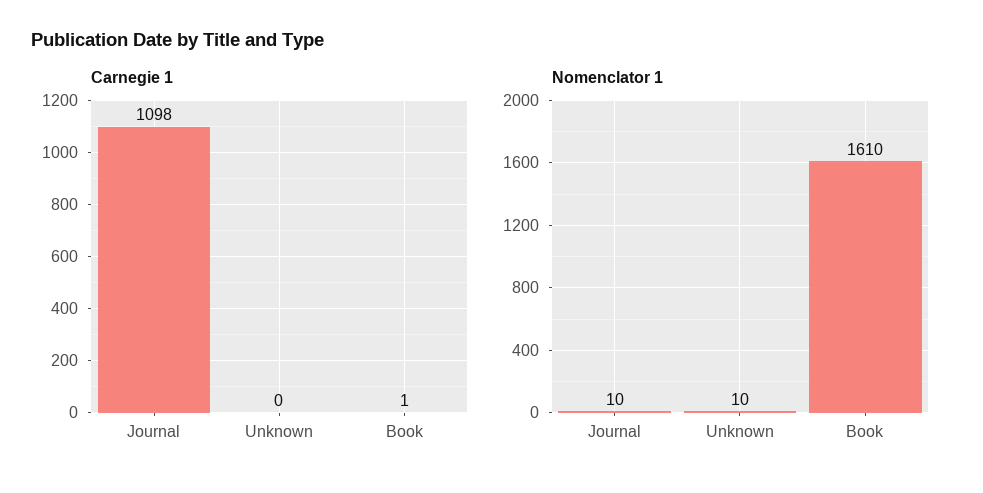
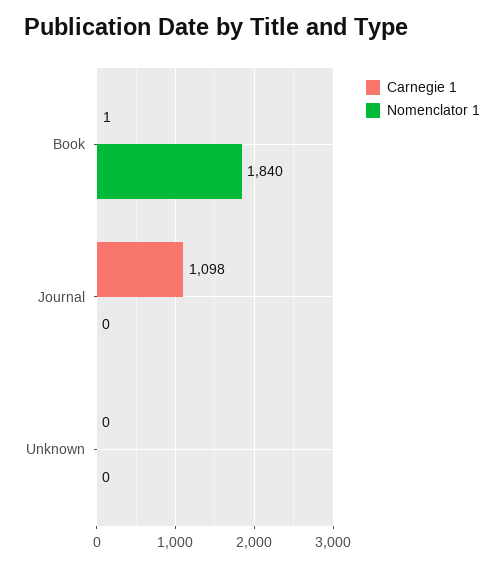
  {
    "Carnegie 1": {
      "Journal": 1098,
      "Unknown": 0,
      "Book": 1
    },
    "Nomenclator 1": {
-     "Journal": 10,
+     "Journal": 0,
-     "Unknown": 10,
+     "Unknown": 0,
-     "Book": 1610
+     "Book": 1840
    }
  }

